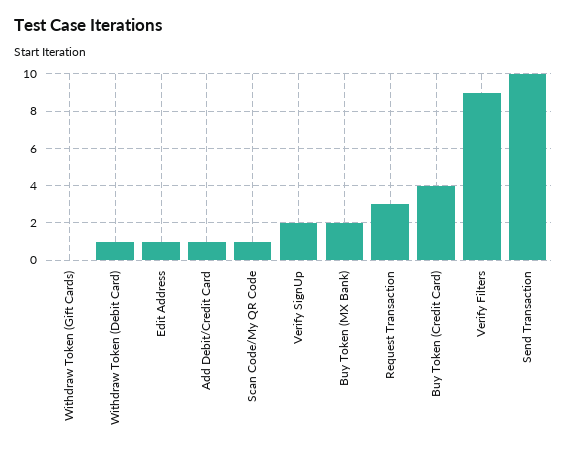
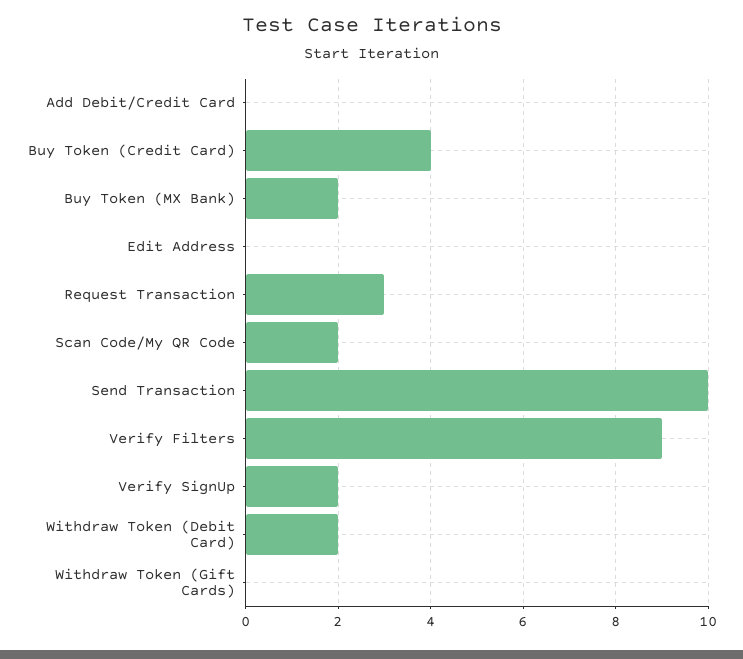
  {
    "Withdraw Token (Gift Cards)": 0,
-   "Withdraw Token (Debit Card)": 1,
+   "Withdraw Token (Debit Card)": 2,
-   "Edit Address": 1,
+   "Edit Address": 0,
-   "Add Debit/Credit Card": 1,
+   "Add Debit/Credit Card": 0,
-   "Scan Code/My QR Code": 1,
+   "Scan Code/My QR Code": 2,
    "Verify SignUp": 2,
    "Buy Token (MX Bank)": 2,
    "Request Transaction": 3,
    "Buy Token (Credit Card)": 4,
    "Verify Filters": 9,
    "Send Transaction": 10
  }

